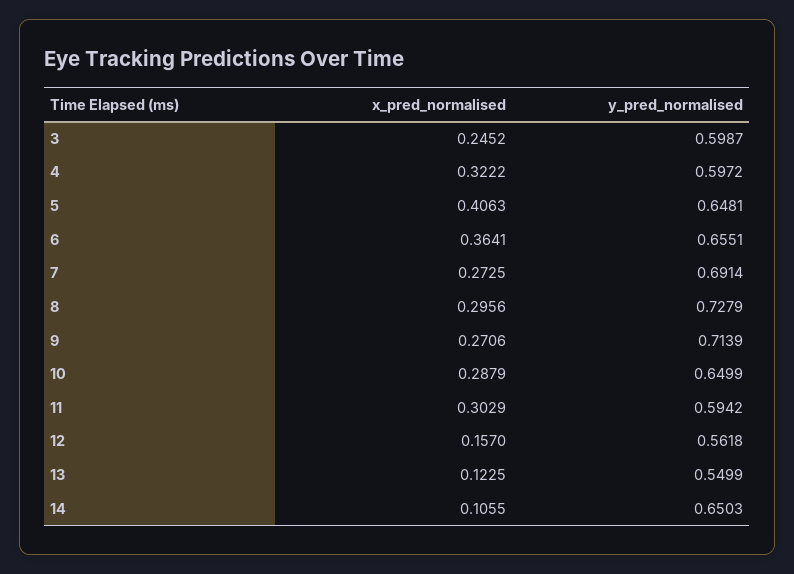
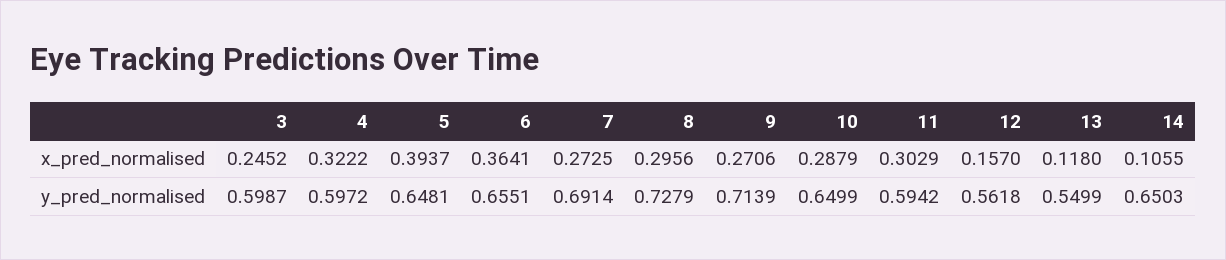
  {
    "x_pred_normalised": {
      "3": 0.2452,
      "4": 0.3222,
-     "5": 0.4063,
+     "5": 0.3937,
      "6": 0.3641,
      "7": 0.2725,
      "8": 0.2956,
      "9": 0.2706,
      "10": 0.2879,
      "11": 0.3029,
      "12": 0.157,
-     "13": 0.1225,
+     "13": 0.118,
      "14": 0.1055
    },
    "y_pred_normalised": {
      "3": 0.5987,
      "4": 0.5972,
      "5": 0.6481,
      "6": 0.6551,
      "7": 0.6914,
      "8": 0.7279,
      "9": 0.7139,
      "10": 0.6499,
      "11": 0.5942,
      "12": 0.5618,
      "13": 0.5499,
      "14": 0.6503
    }
  }

